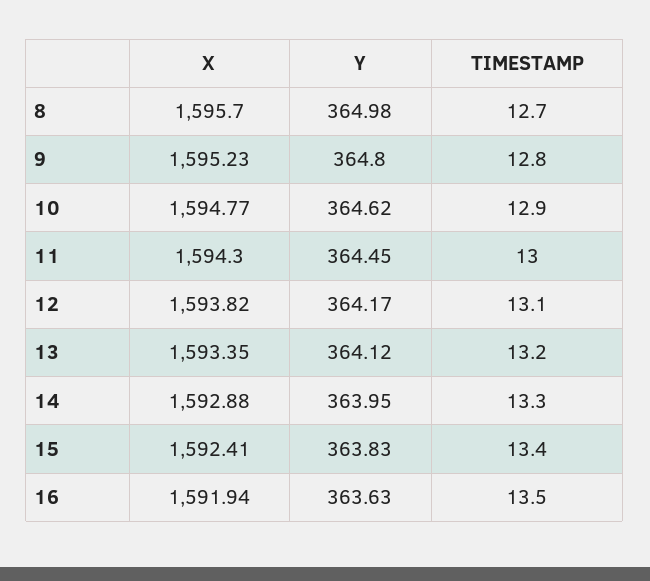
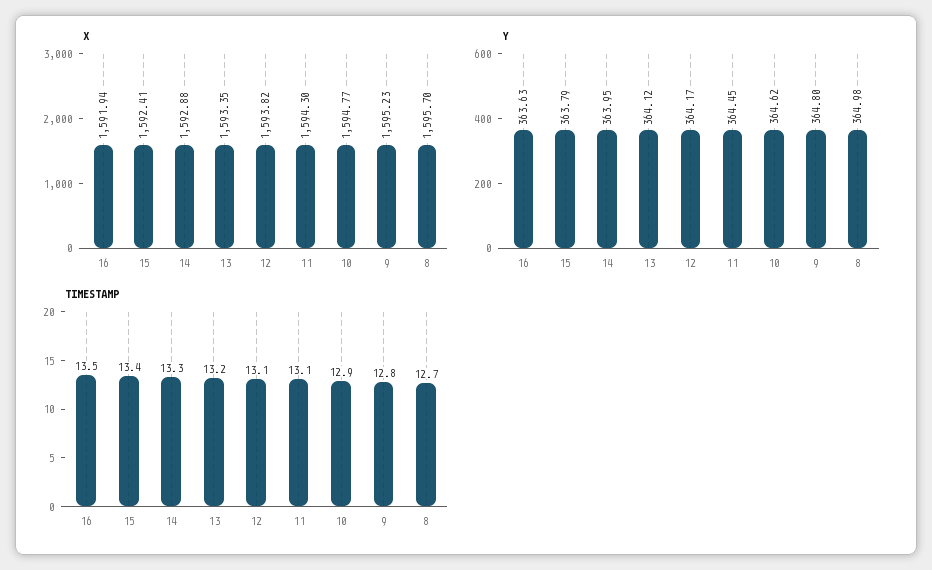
  {
    "X": {
      "8": 1595.7,
      "9": 1595.23,
      "10": 1594.77,
      "11": 1594.3,
      "12": 1593.82,
      "13": 1593.35,
      "14": 1592.88,
      "15": 1592.41,
      "16": 1591.94
    },
    "Y": {
      "8": 364.98,
      "9": 364.8,
      "10": 364.62,
      "11": 364.45,
      "12": 364.17,
      "13": 364.12,
      "14": 363.95,
-     "15": 363.83,
+     "15": 363.79,
      "16": 363.63
    },
    "TIMESTAMP": {
      "8": 12.7,
      "9": 12.8,
      "10": 12.9,
-     "11": 13,
+     "11": 13.1,
      "12": 13.1,
      "13": 13.2,
      "14": 13.3,
      "15": 13.4,
      "16": 13.5
    }
  }

